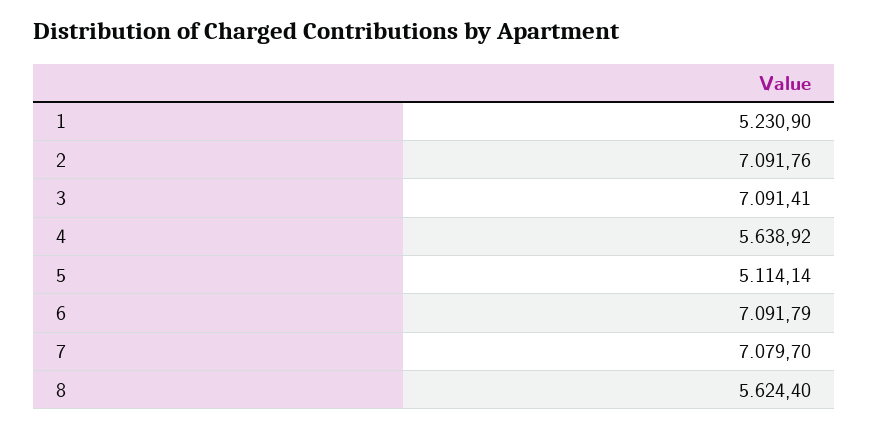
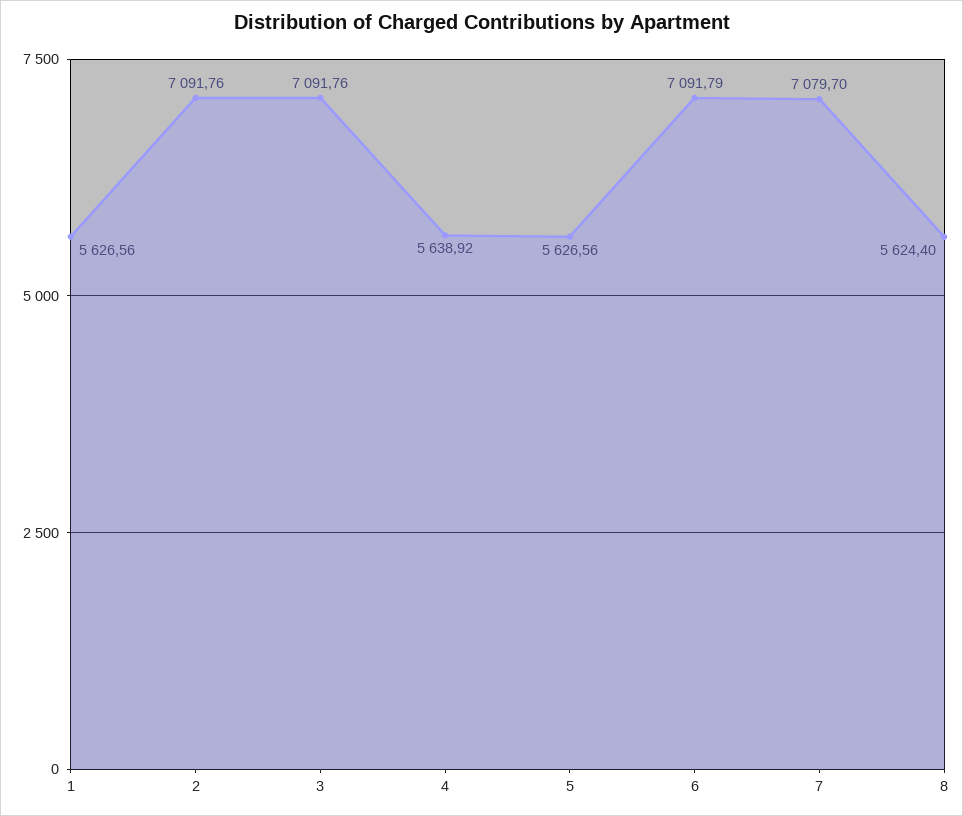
  {
-   "1": 5230.9,
+   "1": 5626.56,
    "2": 7091.76,
-   "3": 7091.41,
+   "3": 7091.76,
    "4": 5638.92,
-   "5": 5114.14,
+   "5": 5626.56,
    "6": 7091.79,
    "7": 7079.7,
    "8": 5624.4
  }

